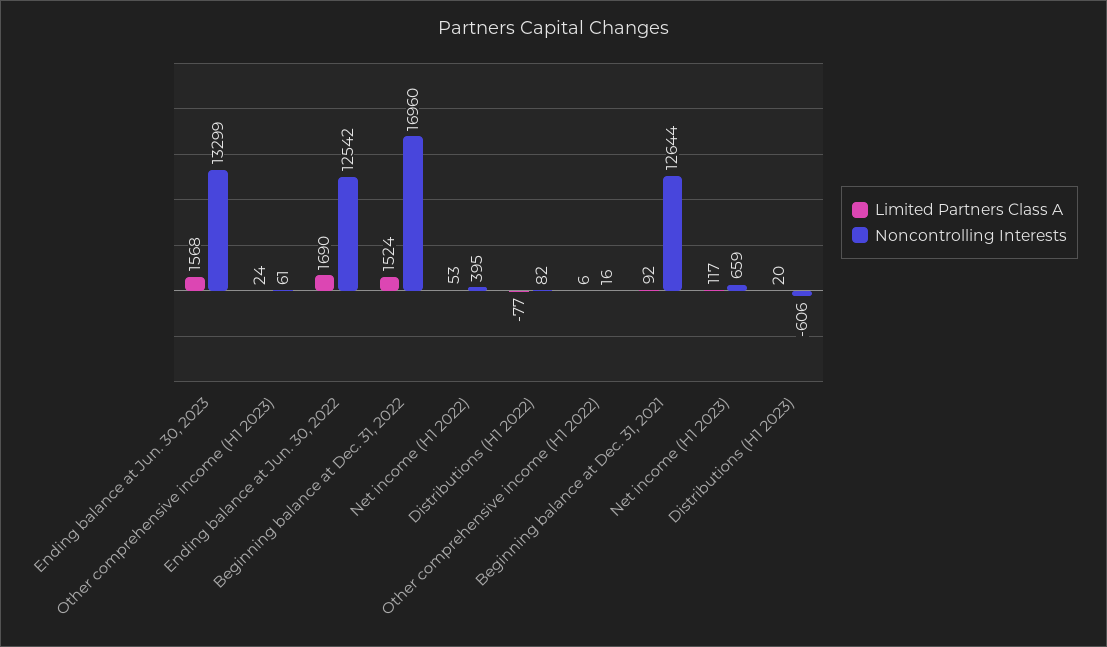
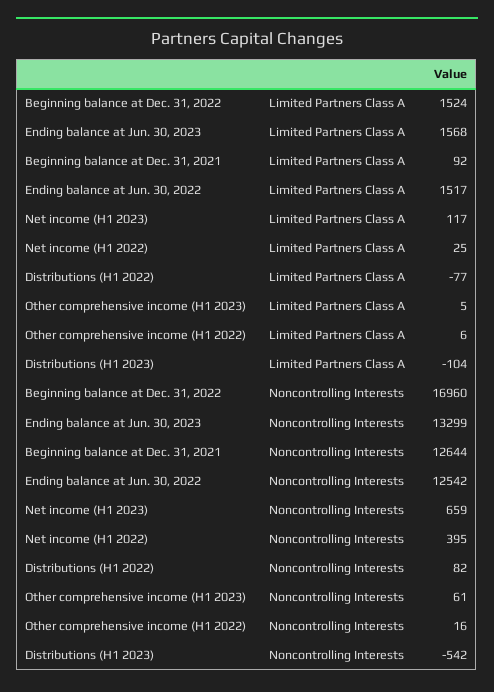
  {
    "Limited Partners Class A": {
      "Ending balance at Jun. 30, 2023": 1568,
-     "Other comprehensive income (H1 2023)": 24,
+     "Other comprehensive income (H1 2023)": 5,
-     "Ending balance at Jun. 30, 2022": 1690,
+     "Ending balance at Jun. 30, 2022": 1517,
      "Beginning balance at Dec. 31, 2022": 1524,
-     "Net income (H1 2022)": 53,
+     "Net income (H1 2022)": 25,
      "Distributions (H1 2022)": -77,
      "Other comprehensive income (H1 2022)": 6,
      "Beginning balance at Dec. 31, 2021": 92,
      "Net income (H1 2023)": 117,
-     "Distributions (H1 2023)": 20
+     "Distributions (H1 2023)": -104
    },
    "Noncontrolling Interests": {
      "Ending balance at Jun. 30, 2023": 13299,
      "Other comprehensive income (H1 2023)": 61,
      "Ending balance at Jun. 30, 2022": 12542,
      "Beginning balance at Dec. 31, 2022": 16960,
      "Net income (H1 2022)": 395,
      "Distributions (H1 2022)": 82,
      "Other comprehensive income (H1 2022)": 16,
      "Beginning balance at Dec. 31, 2021": 12644,
      "Net income (H1 2023)": 659,
-     "Distributions (H1 2023)": -606
+     "Distributions (H1 2023)": -542
    }
  }

